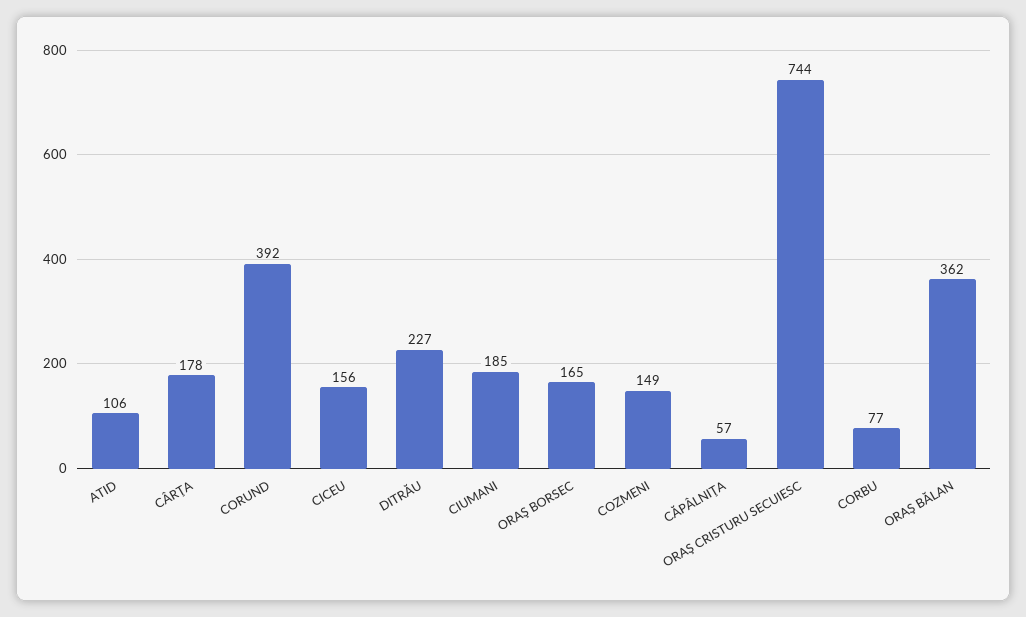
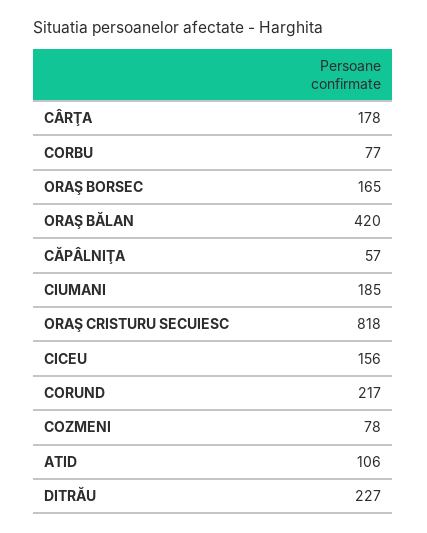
  {
    "ATID": 106,
    "CÂRŢA": 178,
-   "CORUND": 392,
+   "CORUND": 217,
    "CICEU": 156,
    "DITRĂU": 227,
    "CIUMANI": 185,
    "ORAŞ BORSEC": 165,
-   "COZMENI": 149,
+   "COZMENI": 78,
    "CĂPÂLNIŢA": 57,
-   "ORAŞ CRISTURU SECUIESC": 744,
+   "ORAŞ CRISTURU SECUIESC": 818,
    "CORBU": 77,
-   "ORAŞ BĂLAN": 362
+   "ORAŞ BĂLAN": 420
  }

